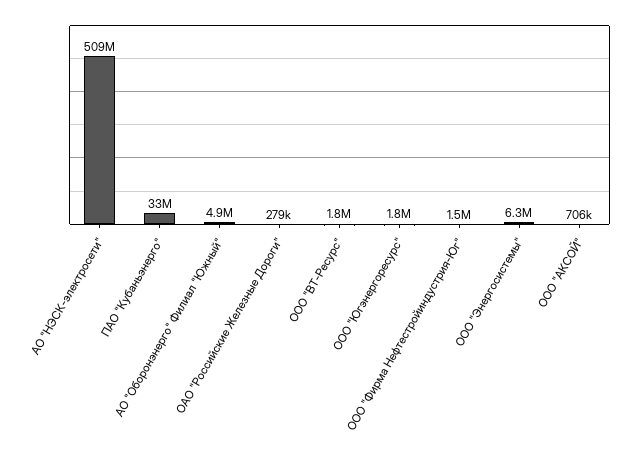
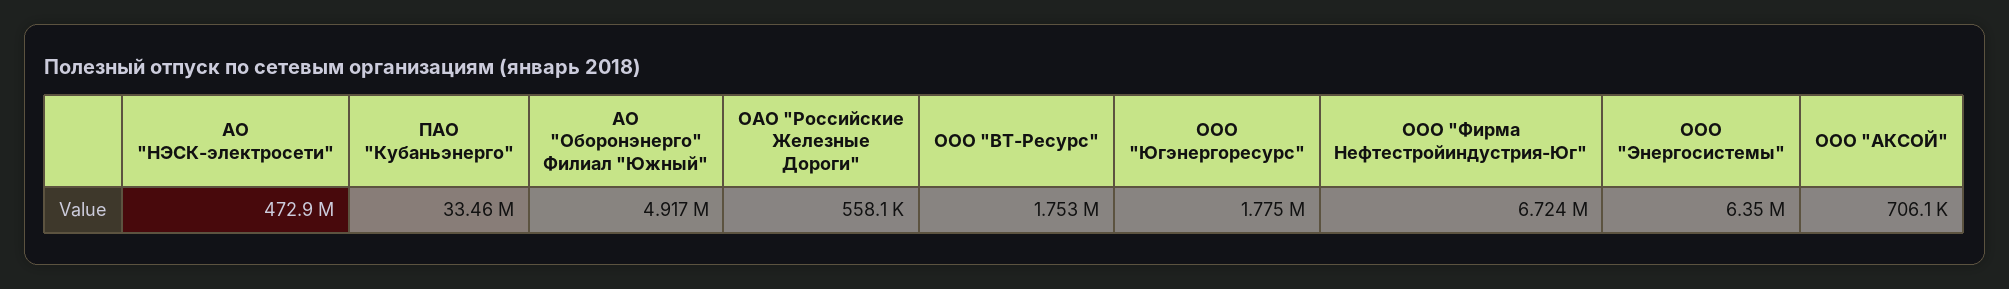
  {
-   "АО \"НЭСК-электросети\"": 509000000,
+   "АО \"НЭСК-электросети\"": 472900000,
    "ПАО \"Кубаньэнерго\"": 33460000,
    "АО \"Оборонэнерго\" Филиал \"Южный\"": 4917000,
-   "ОАО \"Российские Железные Дороги\"": 279000,
+   "ОАО \"Российские Железные Дороги\"": 558100,
    "ООО \"ВТ-Ресурс\"": 1753000,
    "ООО \"Югэнергоресурс\"": 1775000,
-   "ООО \"Фирма Нефтестройиндустрия-Юг\"": 1500000,
+   "ООО \"Фирма Нефтестройиндустрия-Юг\"": 6724000,
    "ООО \"Энергосистемы\"": 6350000,
    "ООО \"АКСОЙ\"": 706100
  }

